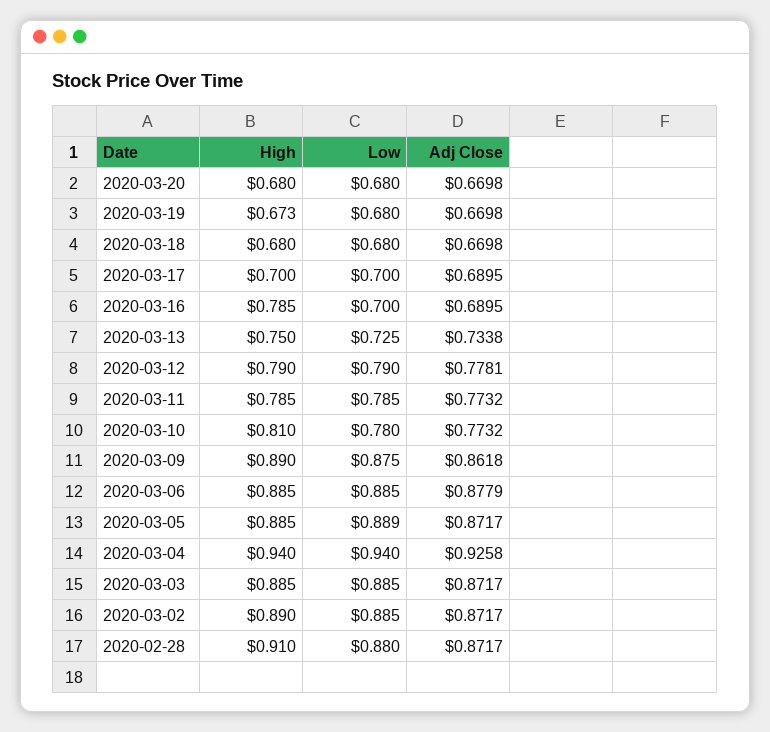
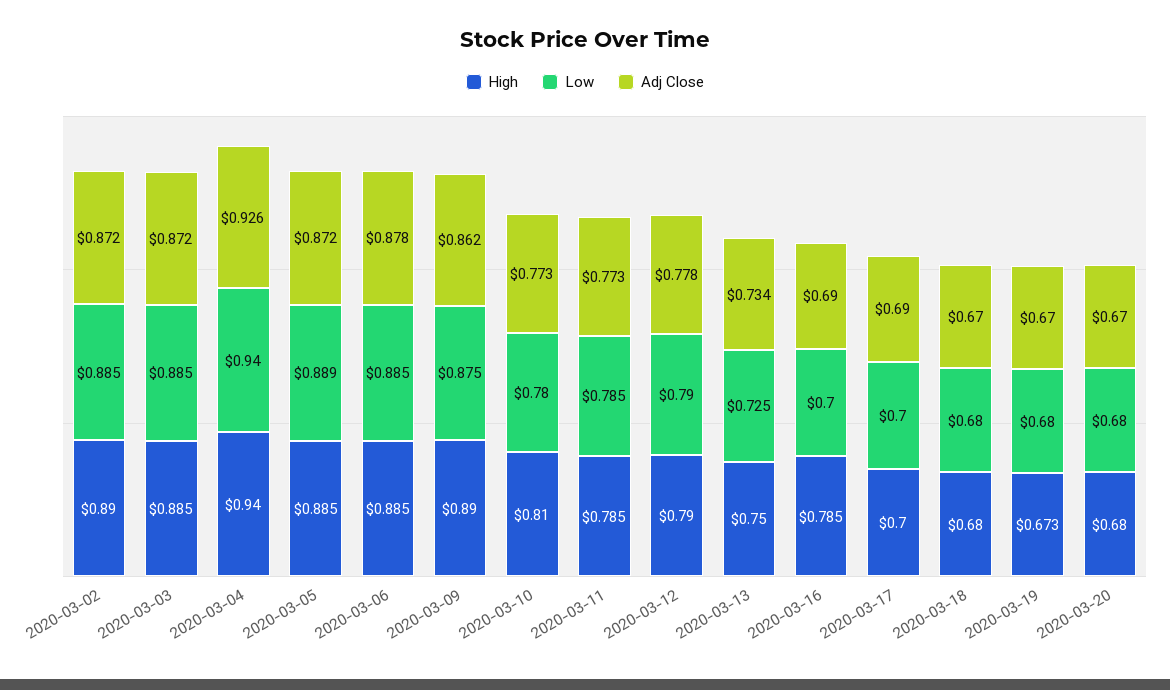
  {
    "High": {
      "2020-03-20": 0.68,
      "2020-03-19": 0.673,
      "2020-03-18": 0.68,
      "2020-03-17": 0.7,
      "2020-03-16": 0.785,
      "2020-03-13": 0.75,
      "2020-03-12": 0.79,
      "2020-03-11": 0.785,
      "2020-03-10": 0.81,
      "2020-03-09": 0.89,
      "2020-03-06": 0.885,
      "2020-03-05": 0.885,
      "2020-03-04": 0.94,
      "2020-03-03": 0.885,
-     "2020-03-02": 0.89,
+     "2020-03-02": 0.89
-     "2020-02-28": 0.91
    },
    "Low": {
      "2020-03-20": 0.68,
      "2020-03-19": 0.68,
      "2020-03-18": 0.68,
      "2020-03-17": 0.7,
      "2020-03-16": 0.7,
      "2020-03-13": 0.725,
      "2020-03-12": 0.79,
      "2020-03-11": 0.785,
      "2020-03-10": 0.78,
      "2020-03-09": 0.875,
      "2020-03-06": 0.885,
      "2020-03-05": 0.889,
      "2020-03-04": 0.94,
      "2020-03-03": 0.885,
-     "2020-03-02": 0.885,
+     "2020-03-02": 0.885
-     "2020-02-28": 0.88
    },
    "Adj Close": {
      "2020-03-20": 0.6698,
      "2020-03-19": 0.6698,
      "2020-03-18": 0.6698,
      "2020-03-17": 0.6895,
      "2020-03-16": 0.6895,
      "2020-03-13": 0.7338,
      "2020-03-12": 0.7781,
      "2020-03-11": 0.7732,
      "2020-03-10": 0.7732,
      "2020-03-09": 0.8618,
      "2020-03-06": 0.8779,
      "2020-03-05": 0.8717,
      "2020-03-04": 0.9258,
      "2020-03-03": 0.8717,
-     "2020-03-02": 0.8717,
+     "2020-03-02": 0.8717
-     "2020-02-28": 0.8717
    }
  }

